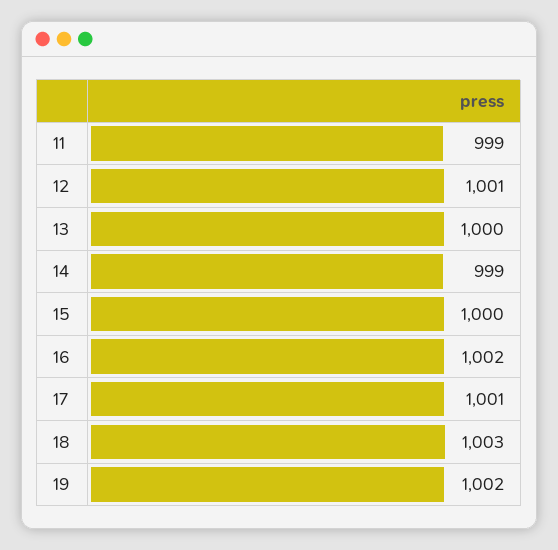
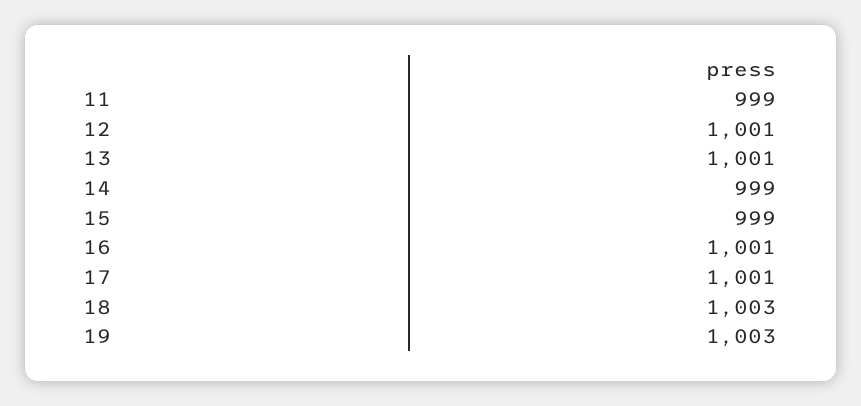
  {
    "11": 999,
    "12": 1001,
-   "13": 1000,
+   "13": 1001,
    "14": 999,
-   "15": 1000,
+   "15": 999,
-   "16": 1002,
+   "16": 1001,
    "17": 1001,
    "18": 1003,
-   "19": 1002
+   "19": 1003
  }

